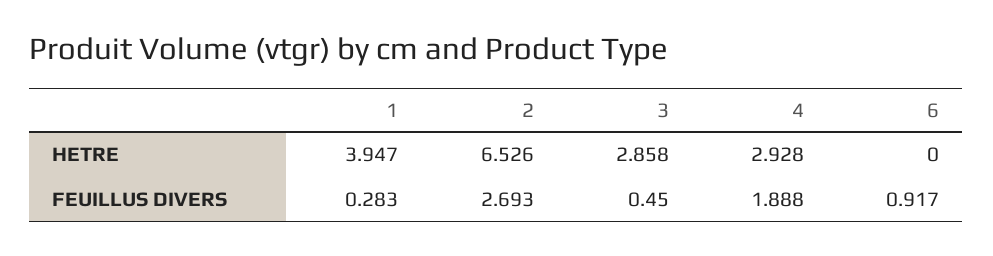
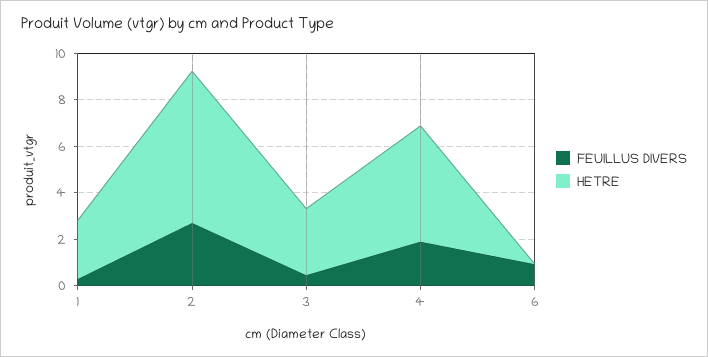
  {
    "HETRE": {
-     "1": 3.947,
+     "1": 2.5,
      "2": 6.526,
      "3": 2.858,
-     "4": 2.928,
+     "4": 5,
      "6": 0
    },
    "FEUILLUS DIVERS": {
      "1": 0.283,
      "2": 2.693,
      "3": 0.45,
      "4": 1.888,
      "6": 0.917
    }
  }

